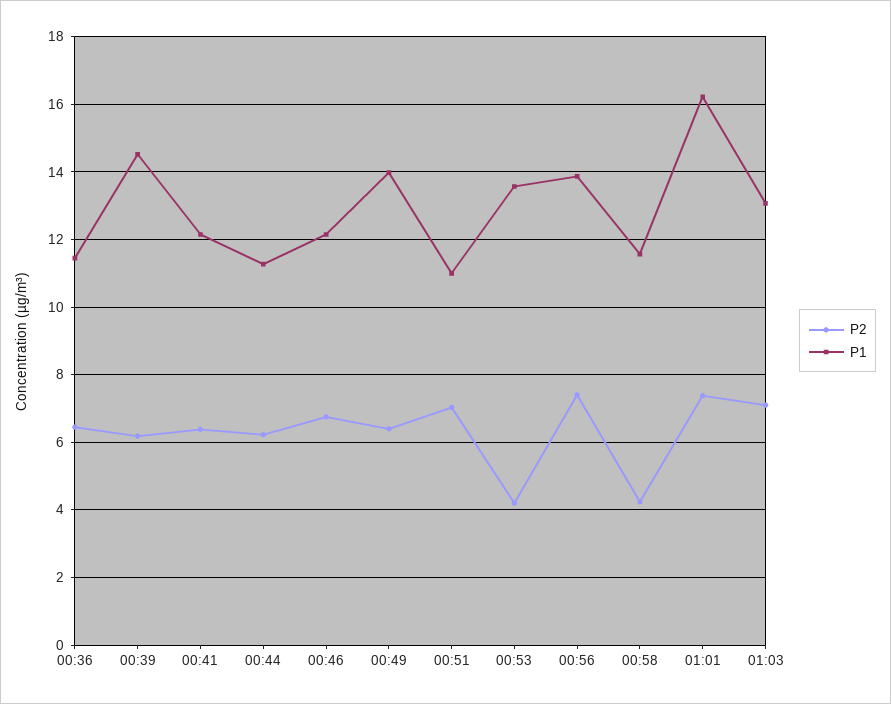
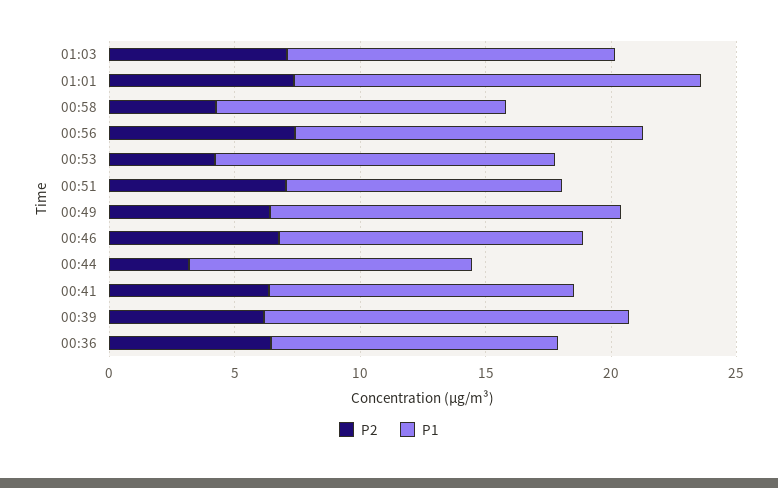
  {
    "P2": {
      "00:36": 6.4,
      "00:39": 6.2,
      "00:41": 6.4,
-     "00:44": 6.2,
+     "00:44": 3,
      "00:46": 6.8,
      "00:49": 6.4,
      "00:51": 7,
      "00:53": 4.2,
      "00:56": 7.4,
      "00:58": 4.2,
      "01:01": 7.4,
      "01:03": 7.2
    },
    "P1": {
      "00:36": 11.4,
      "00:39": 14.6,
      "00:41": 12.2,
      "00:44": 11.2,
      "00:46": 12.2,
      "00:49": 14,
      "00:51": 11,
      "00:53": 13.6,
      "00:56": 13.8,
      "00:58": 11.6,
      "01:01": 16.2,
      "01:03": 13
    }
  }

